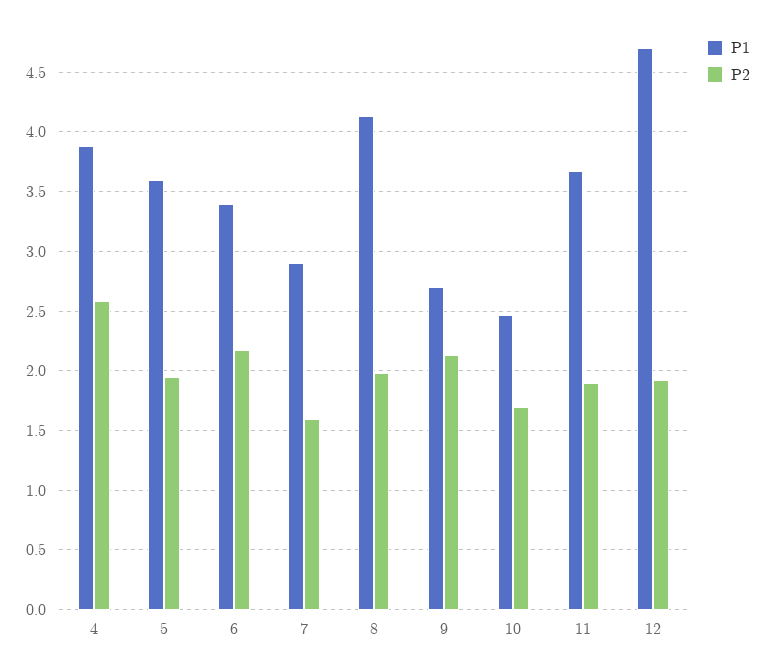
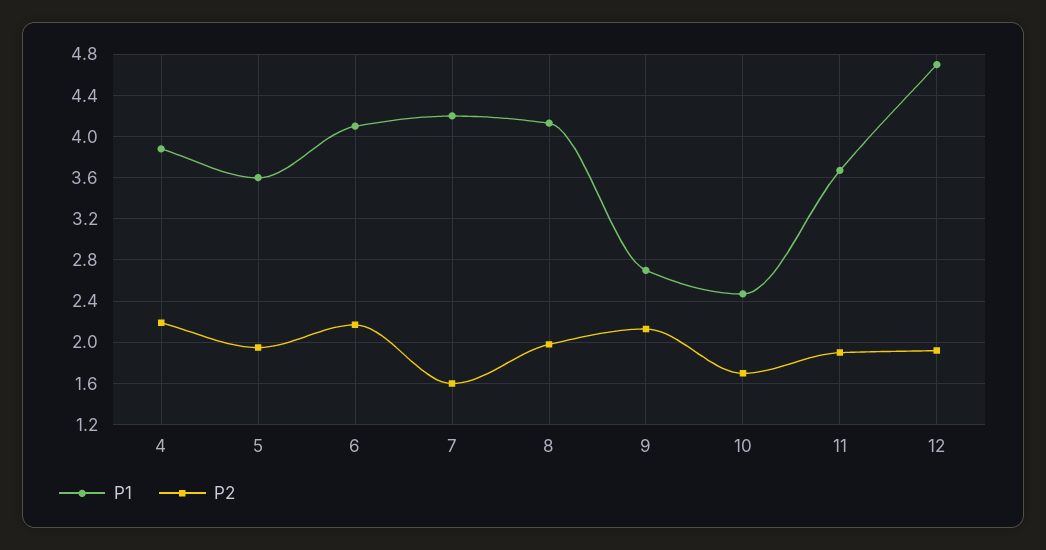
  {
    "P1": {
      "4": 3.9,
      "5": 3.6,
-     "6": 3.4,
+     "6": 4.1,
-     "7": 2.9,
+     "7": 4.2,
      "8": 4.1,
      "9": 2.7,
      "10": 2.5,
      "11": 3.7,
      "12": 4.7
    },
    "P2": {
-     "4": 2.6,
+     "4": 2.2,
      "5": 2,
      "6": 2.2,
      "7": 1.6,
      "8": 2,
      "9": 2.1,
      "10": 1.7,
      "11": 1.9,
      "12": 1.9
    }
  }

